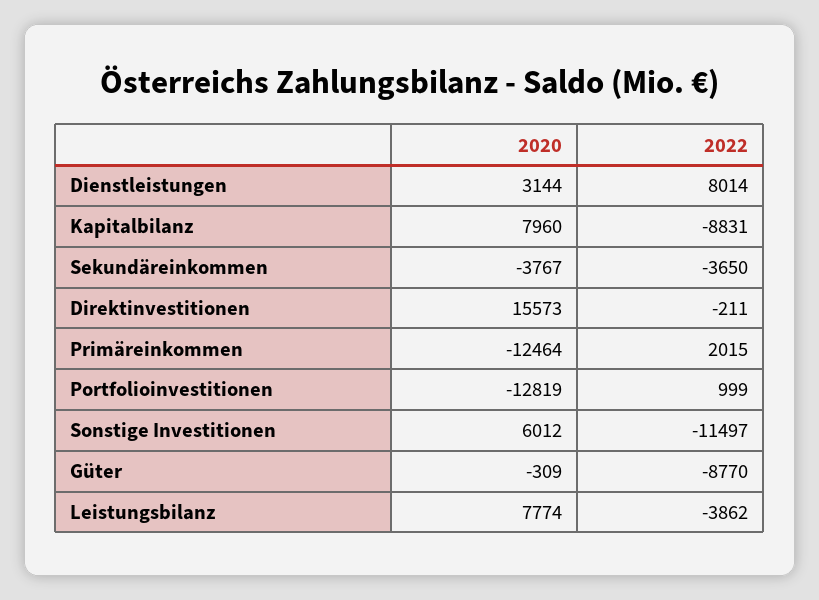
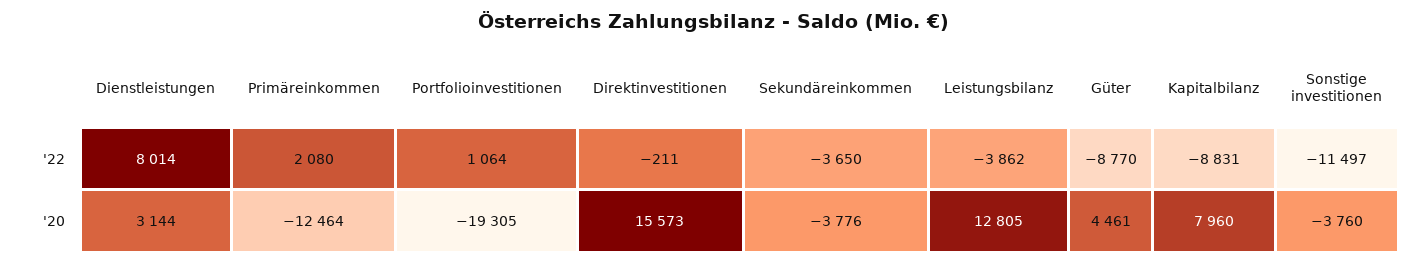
  {
    "2020": {
      "Dienstleistungen": 3144,
      "Kapitalbilanz": 7960,
-     "Sekundäreinkommen": -3767,
+     "Sekundäreinkommen": -3776,
      "Direktinvestitionen": 15573,
      "Primäreinkommen": -12464,
-     "Portfolioinvestitionen": -12819,
+     "Portfolioinvestitionen": -19305,
-     "Sonstige Investitionen": 6012,
+     "Sonstige Investitionen": -3760,
-     "Güter": -309,
+     "Güter": 4461,
-     "Leistungsbilanz": 7774
+     "Leistungsbilanz": 12805
    },
    "2022": {
      "Dienstleistungen": 8014,
      "Kapitalbilanz": -8831,
      "Sekundäreinkommen": -3650,
      "Direktinvestitionen": -211,
-     "Primäreinkommen": 2015,
+     "Primäreinkommen": 2080,
-     "Portfolioinvestitionen": 999,
+     "Portfolioinvestitionen": 1064,
      "Sonstige Investitionen": -11497,
      "Güter": -8770,
      "Leistungsbilanz": -3862
    }
  }

